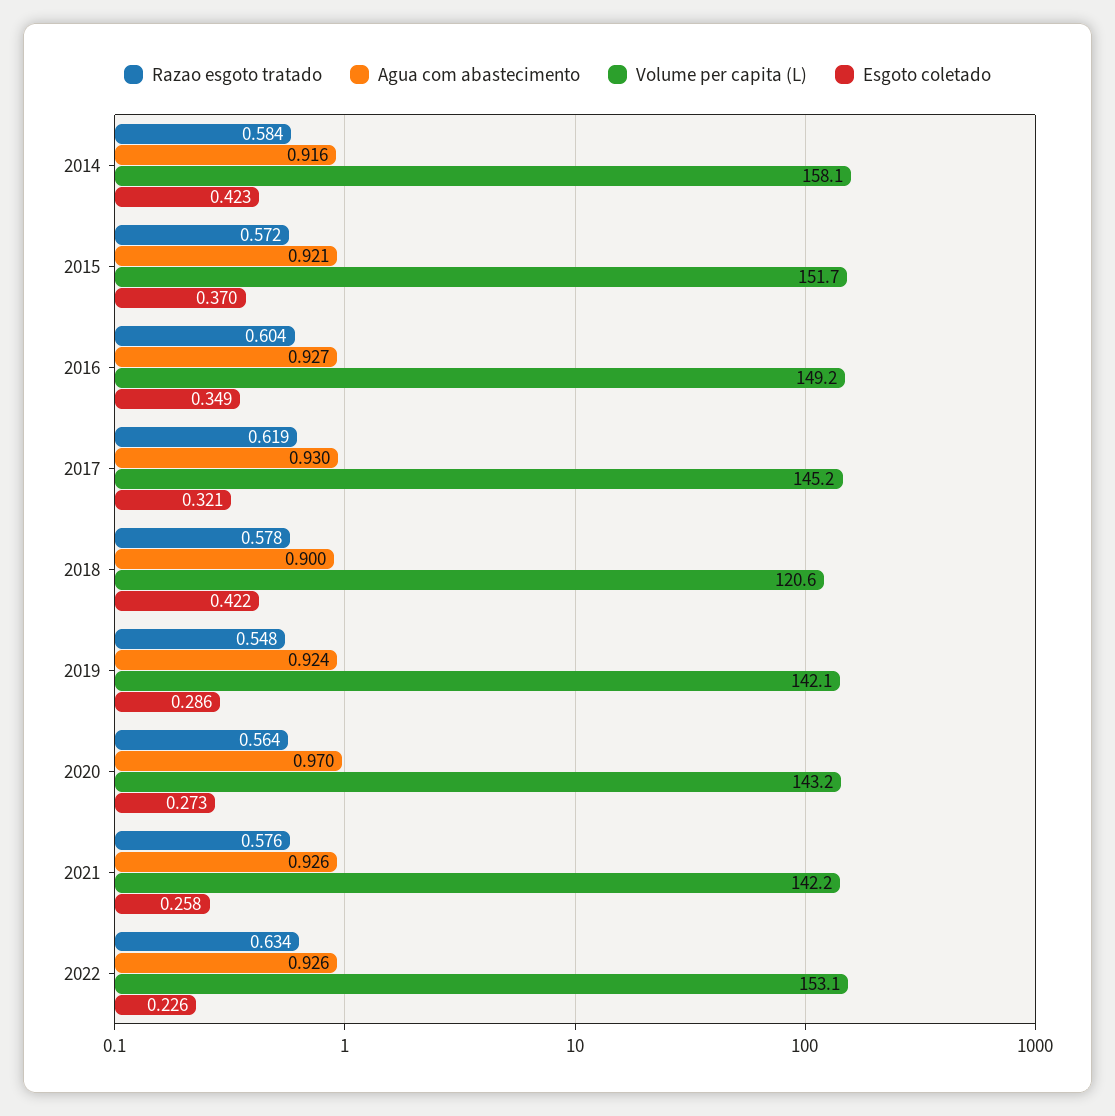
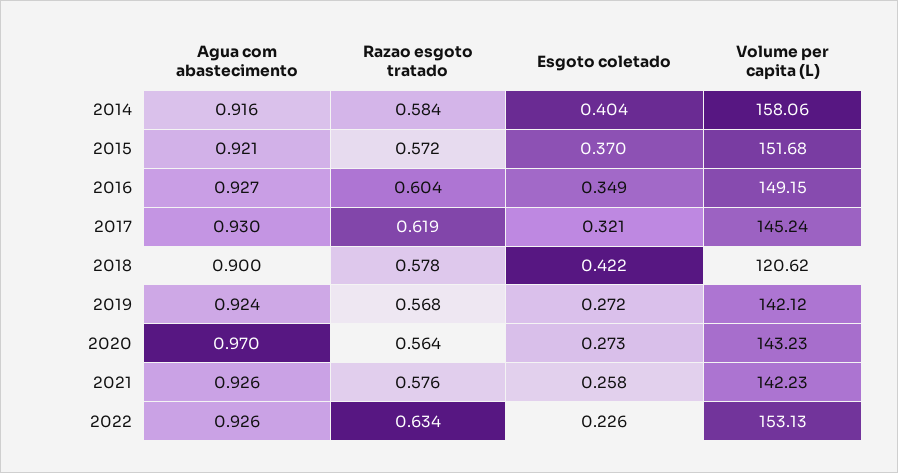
  {
    "Razao esgoto tratado": {
      "2014": 0.584,
      "2015": 0.572,
      "2016": 0.604,
      "2017": 0.619,
      "2018": 0.578,
-     "2019": 0.548,
+     "2019": 0.568,
      "2020": 0.564,
      "2021": 0.576,
      "2022": 0.634
    },
    "Agua com abastecimento": {
      "2014": 0.916,
      "2015": 0.921,
      "2016": 0.927,
      "2017": 0.93,
      "2018": 0.9,
      "2019": 0.924,
      "2020": 0.97,
      "2021": 0.926,
      "2022": 0.926
    },
    "Volume per capita (L)": {
      "2014": 158.06,
      "2015": 151.68,
      "2016": 149.15,
      "2017": 145.24,
      "2018": 120.62,
      "2019": 142.12,
      "2020": 143.23,
      "2021": 142.23,
      "2022": 153.13
    },
    "Esgoto coletado": {
-     "2014": 0.423,
+     "2014": 0.404,
      "2015": 0.37,
      "2016": 0.349,
      "2017": 0.321,
      "2018": 0.422,
-     "2019": 0.286,
+     "2019": 0.272,
      "2020": 0.273,
      "2021": 0.258,
      "2022": 0.226
    }
  }

